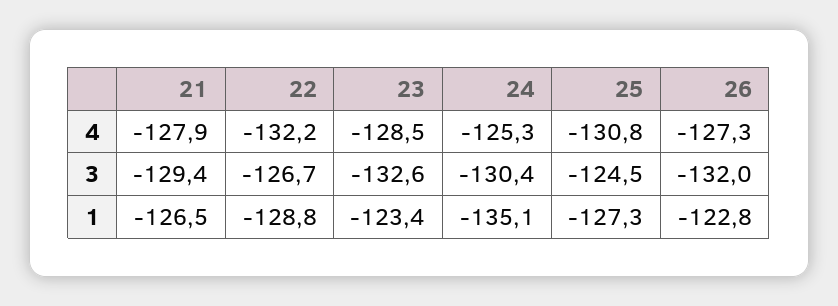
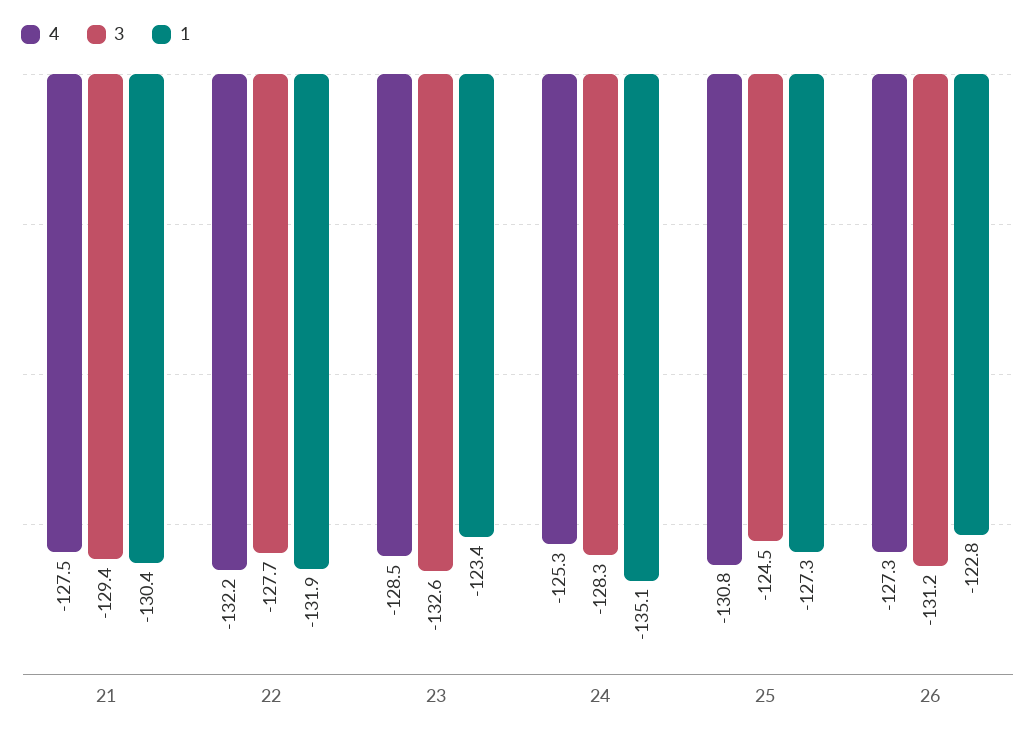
  {
    "4": {
-     "21": -127.9,
+     "21": -127.5,
      "22": -132.2,
      "23": -128.5,
      "24": -125.3,
      "25": -130.8,
      "26": -127.3
    },
    "3": {
      "21": -129.4,
-     "22": -126.7,
+     "22": -127.7,
      "23": -132.6,
-     "24": -130.4,
+     "24": -128.3,
      "25": -124.5,
-     "26": -132
+     "26": -131.2
    },
    "1": {
-     "21": -126.5,
+     "21": -130.4,
-     "22": -128.8,
+     "22": -131.9,
      "23": -123.4,
      "24": -135.1,
      "25": -127.3,
      "26": -122.8
    }
  }

